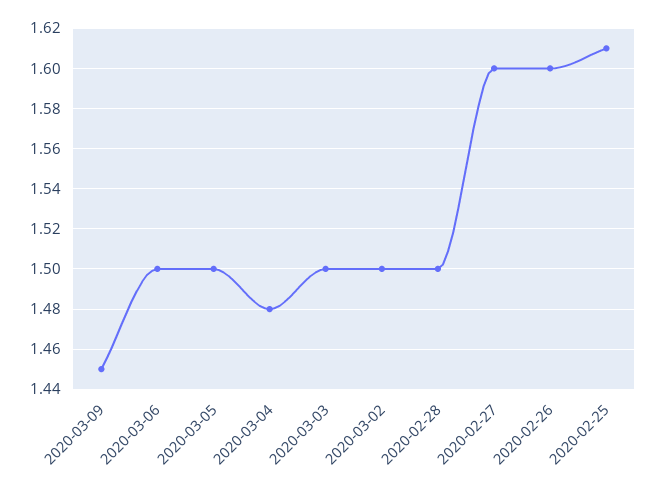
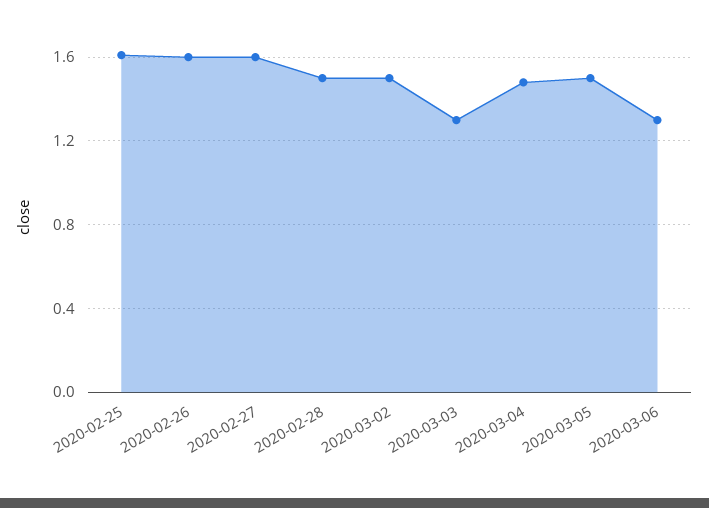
  {
-   "2020-03-09": 1.45,
-   "2020-03-06": 1.5,
+   "2020-03-06": 1.3,
    "2020-03-05": 1.5,
    "2020-03-04": 1.48,
-   "2020-03-03": 1.5,
+   "2020-03-03": 1.3,
    "2020-03-02": 1.5,
    "2020-02-28": 1.5,
    "2020-02-27": 1.6,
    "2020-02-26": 1.6,
    "2020-02-25": 1.61
  }

